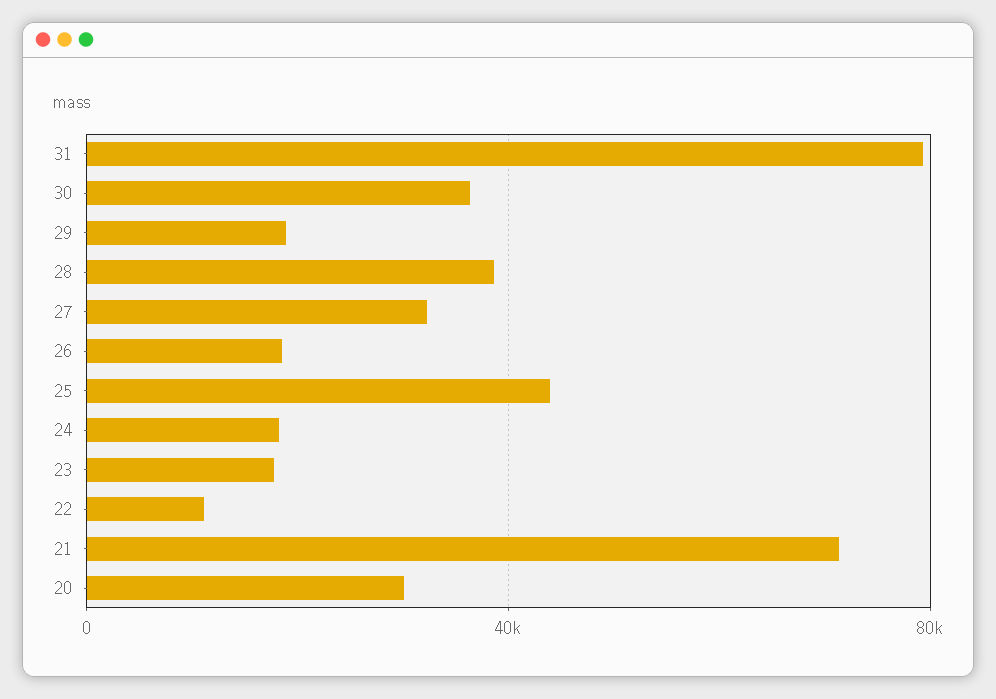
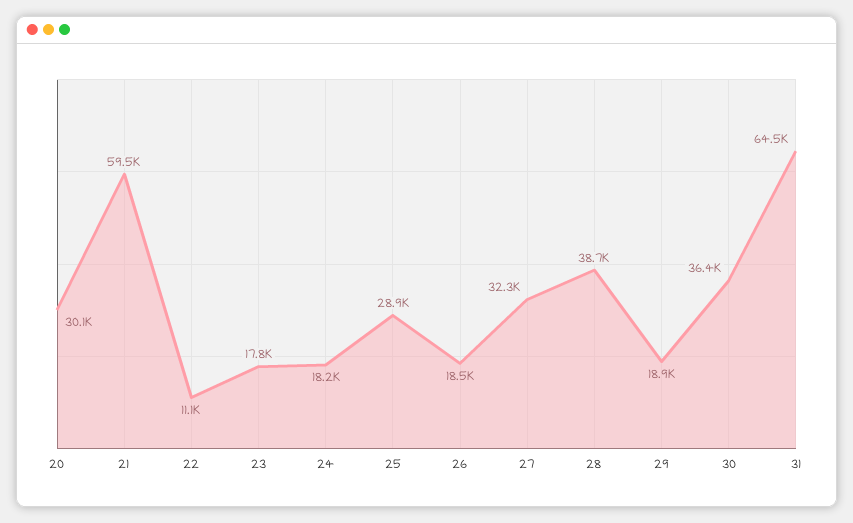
  {
-   "31": 80000,
+   "31": 64500,
    "30": 36400,
    "29": 18900,
    "28": 38700,
    "27": 32300,
    "26": 18500,
-   "25": 45000,
+   "25": 28900,
    "24": 18200,
    "23": 17800,
    "22": 11100,
-   "21": 70000,
+   "21": 59500,
    "20": 30100
  }

